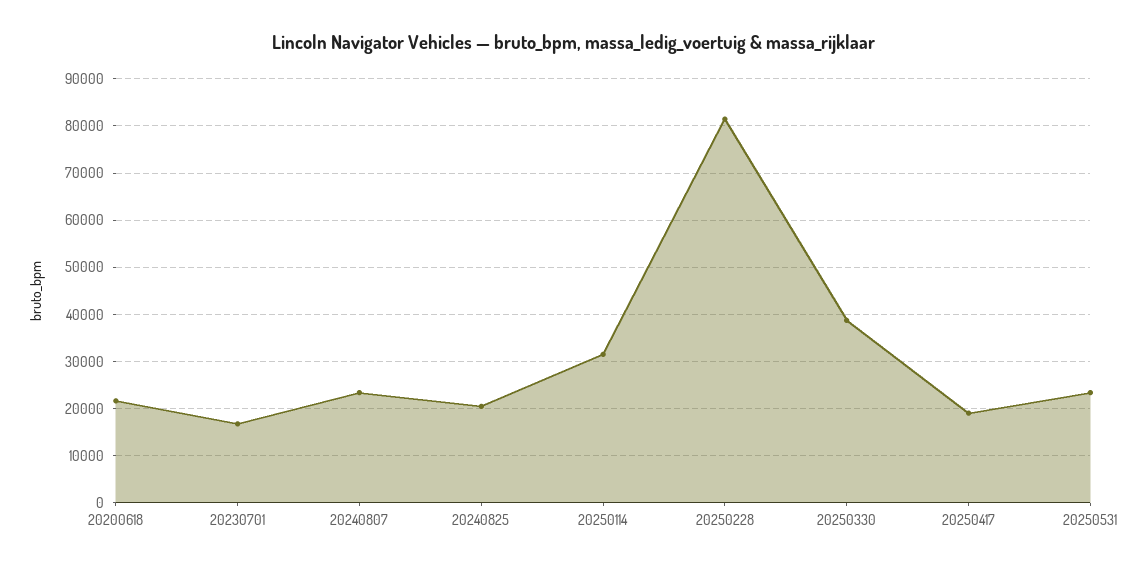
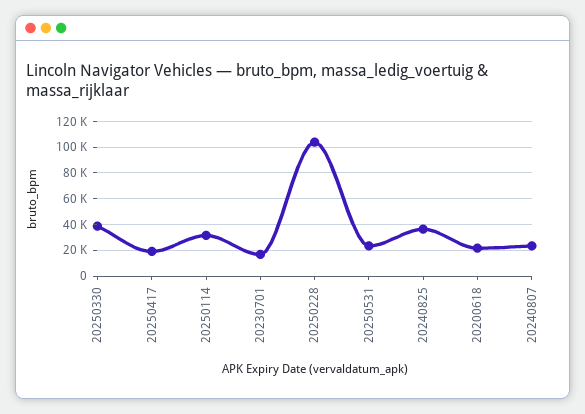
  {
    "20200618": 22000,
    "20230701": 16000,
    "20240807": 24000,
-   "20240825": 20000,
+   "20240825": 35000,
    "20250114": 32000,
-   "20250228": 82000,
+   "20250228": 105000,
    "20250330": 38000,
    "20250417": 20000,
    "20250531": 24000
  }

